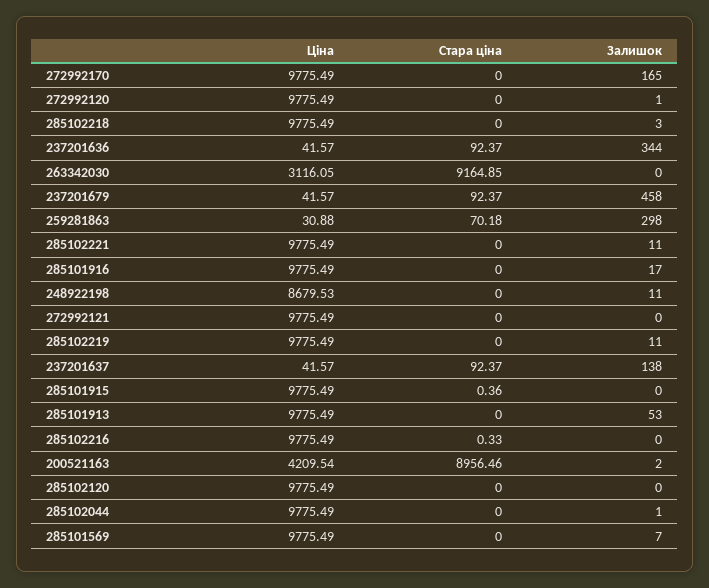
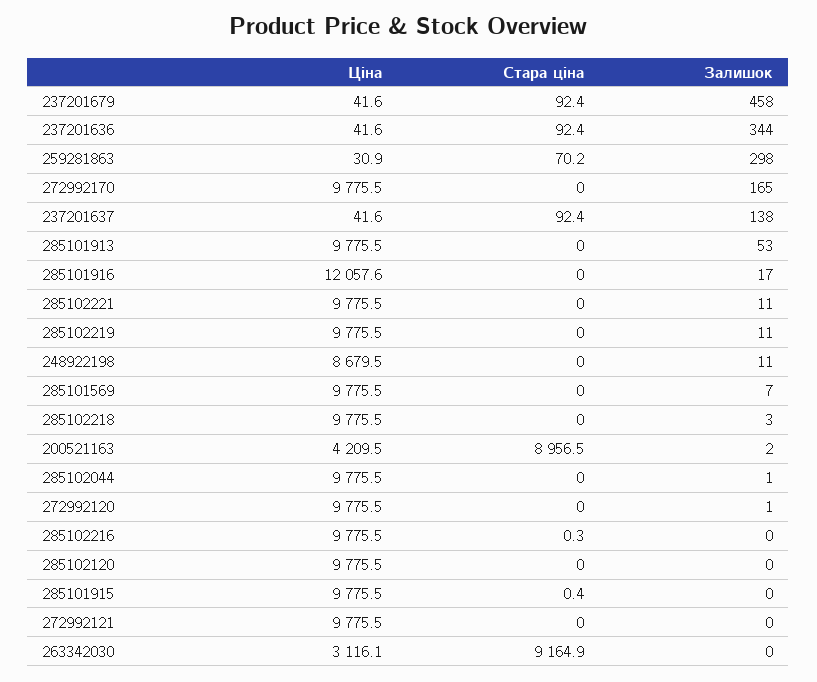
  {
    "Ціна": {
      "272992170": 9775.49,
      "272992120": 9775.49,
      "285102218": 9775.49,
      "237201636": 41.57,
      "263342030": 3116.05,
      "237201679": 41.57,
      "259281863": 30.88,
      "285102221": 9775.49,
-     "285101916": 9775.49,
+     "285101916": 12057.6,
      "248922198": 8679.53,
      "272992121": 9775.49,
      "285102219": 9775.49,
      "237201637": 41.57,
      "285101915": 9775.49,
      "285101913": 9775.49,
      "285102216": 9775.49,
      "200521163": 4209.54,
      "285102120": 9775.49,
      "285102044": 9775.49,
      "285101569": 9775.49
    },
    "Стара ціна": {
      "272992170": 0,
      "272992120": 0,
      "285102218": 0,
      "237201636": 92.37,
      "263342030": 9164.85,
      "237201679": 92.37,
      "259281863": 70.18,
      "285102221": 0,
      "285101916": 0,
      "248922198": 0,
      "272992121": 0,
      "285102219": 0,
      "237201637": 92.37,
      "285101915": 0.36,
      "285101913": 0,
      "285102216": 0.33,
      "200521163": 8956.46,
      "285102120": 0,
      "285102044": 0,
      "285101569": 0
    },
    "Залишок": {
      "272992170": 165,
      "272992120": 1,
      "285102218": 3,
      "237201636": 344,
      "263342030": 0,
      "237201679": 458,
      "259281863": 298,
      "285102221": 11,
      "285101916": 17,
      "248922198": 11,
      "272992121": 0,
      "285102219": 11,
      "237201637": 138,
      "285101915": 0,
      "285101913": 53,
      "285102216": 0,
      "200521163": 2,
      "285102120": 0,
      "285102044": 1,
      "285101569": 7
    }
  }

